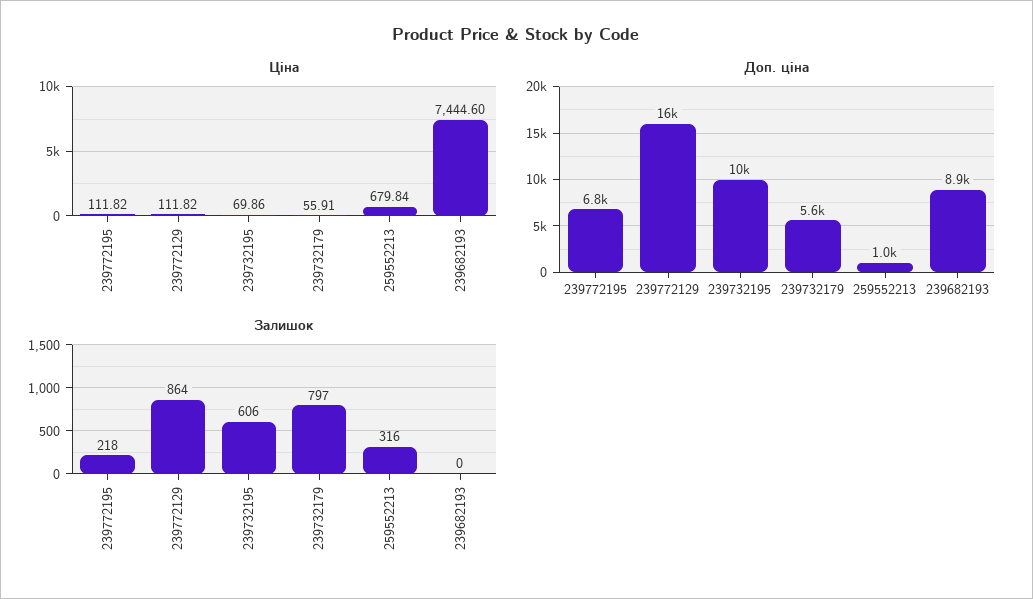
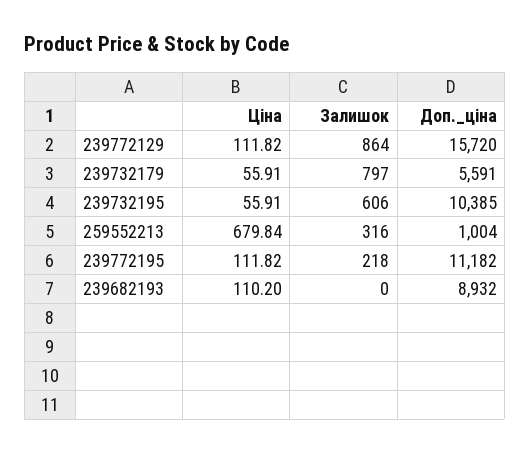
  {
    "Ціна": {
      "239772195": 111.82,
      "239772129": 111.82,
-     "239732195": 69.86,
+     "239732195": 55.91,
      "239732179": 55.91,
      "259552213": 679.84,
-     "239682193": 7444.6
+     "239682193": 110.2
    },
    "Доп. ціна": {
-     "239772195": 6800,
+     "239772195": 11182,
      "239772129": 15720,
      "239732195": 10385,
      "239732179": 5591,
      "259552213": 1004,
      "239682193": 8932
    },
    "Залишок": {
      "239772195": 218,
      "239772129": 864,
      "239732195": 606,
      "239732179": 797,
      "259552213": 316,
      "239682193": 0
    }
  }

